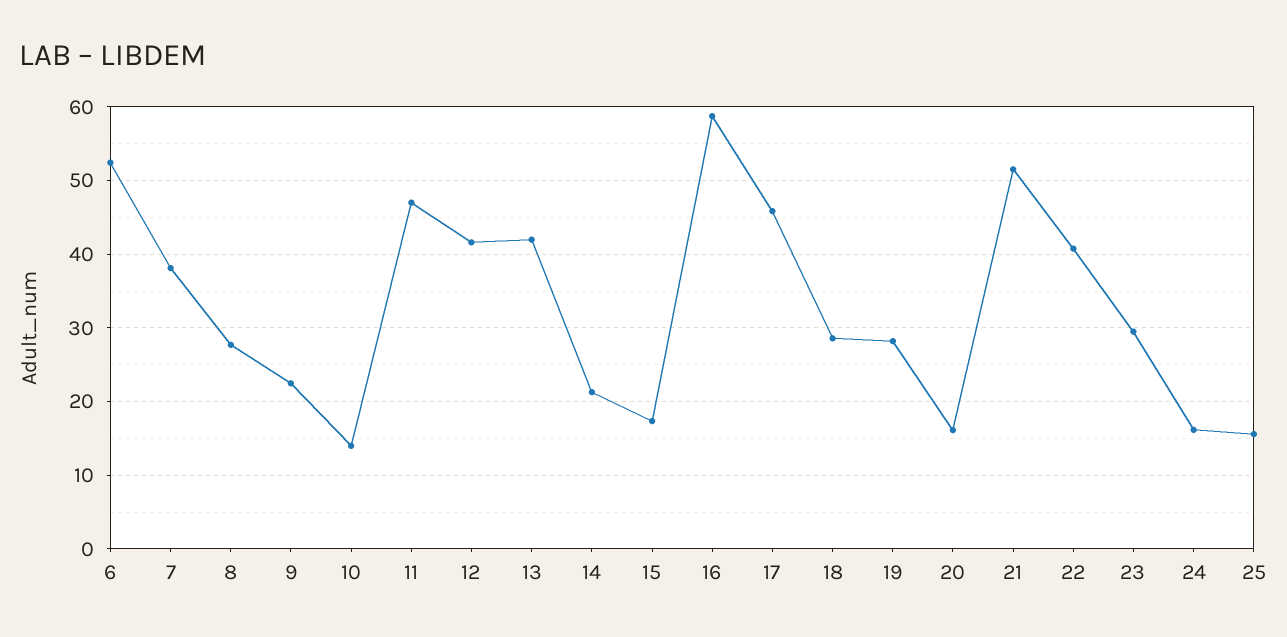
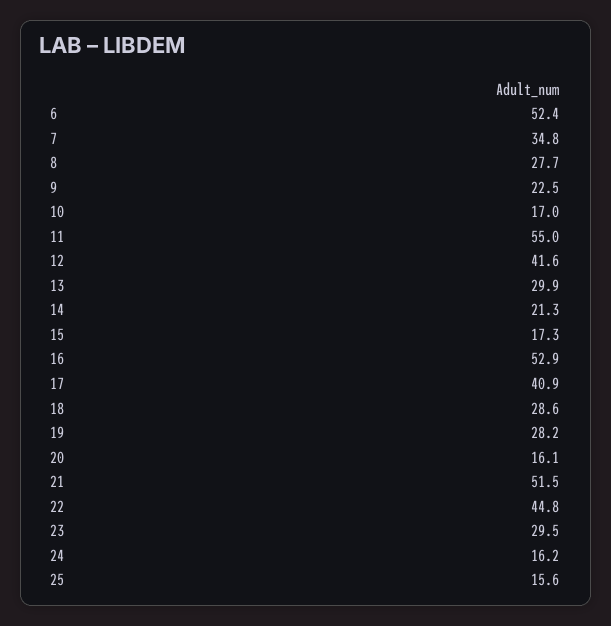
  {
    "6": 52.4,
-   "7": 38,
+   "7": 34.8,
    "8": 27.7,
    "9": 22.5,
-   "10": 14,
+   "10": 17,
-   "11": 47,
+   "11": 55,
    "12": 41.6,
-   "13": 42,
+   "13": 29.9,
    "14": 21.3,
    "15": 17.3,
-   "16": 59,
+   "16": 52.9,
-   "17": 46,
+   "17": 40.9,
    "18": 28.6,
    "19": 28.2,
    "20": 16.1,
    "21": 51.5,
-   "22": 41,
+   "22": 44.8,
    "23": 29.5,
    "24": 16.2,
    "25": 15.6
  }

